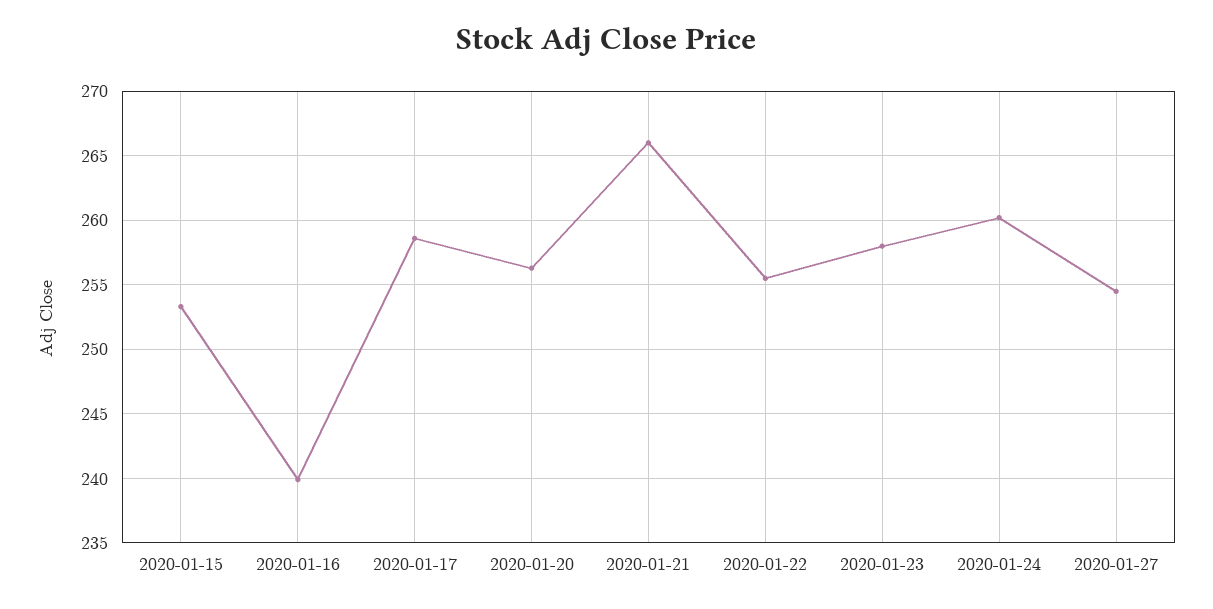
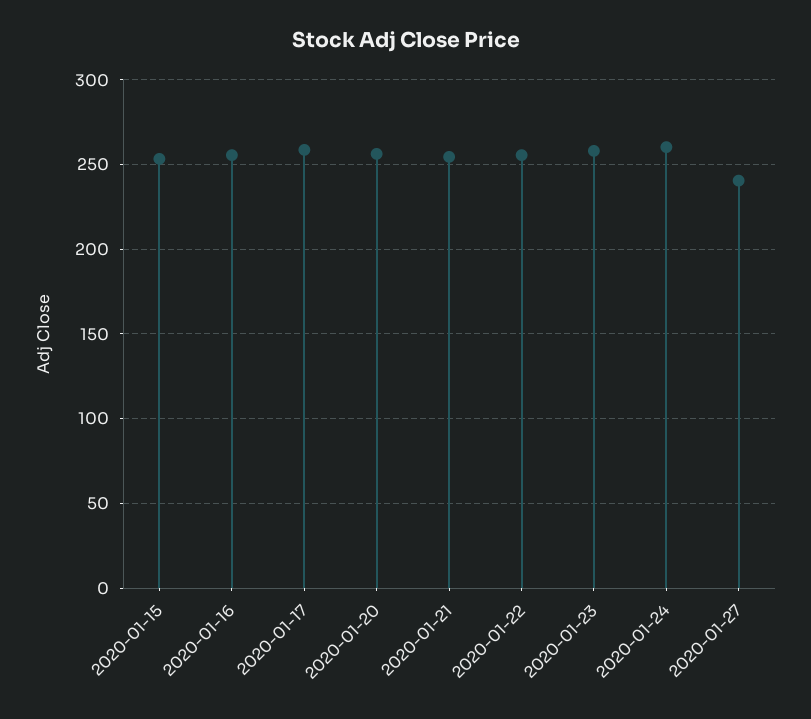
  {
    "2020-01-15": 253.5,
-   "2020-01-16": 240,
+   "2020-01-16": 255,
    "2020-01-17": 258.5,
    "2020-01-20": 256.5,
-   "2020-01-21": 266,
+   "2020-01-21": 255,
    "2020-01-22": 255.5,
    "2020-01-23": 258,
    "2020-01-24": 260,
-   "2020-01-27": 254.5
+   "2020-01-27": 240
  }

